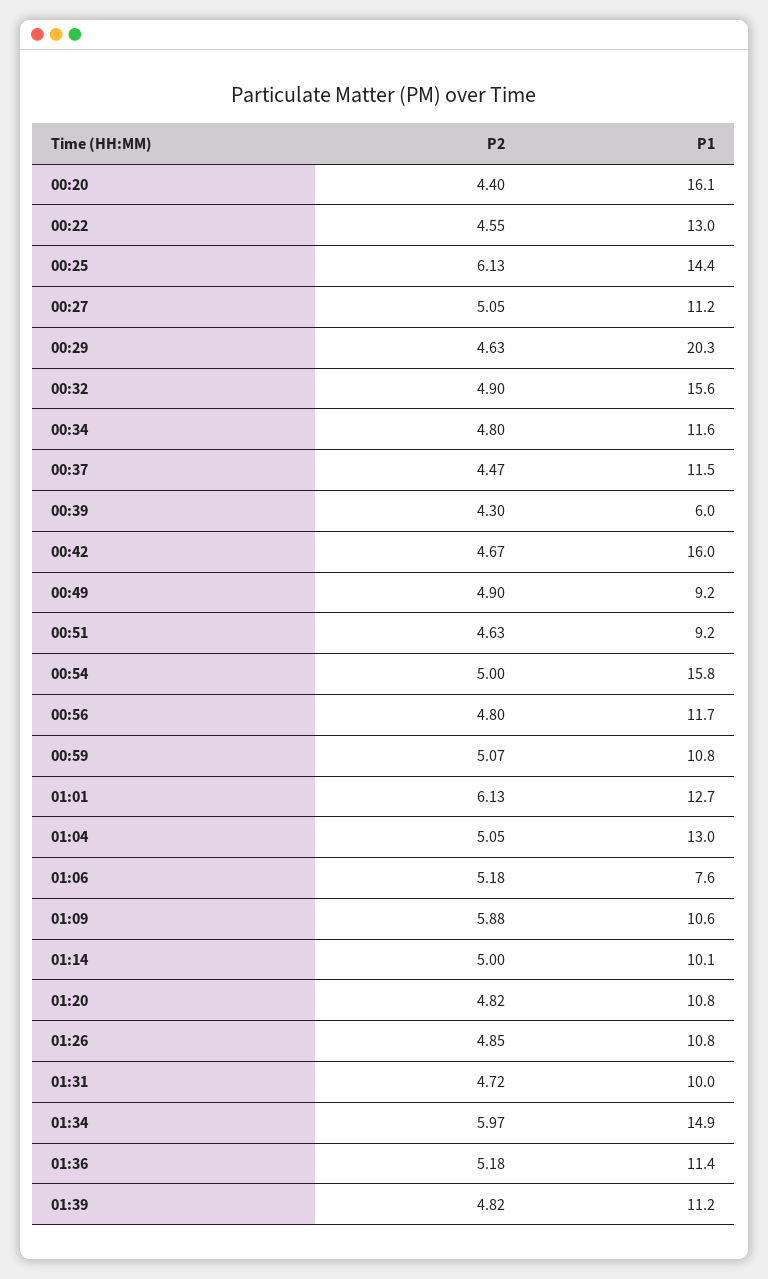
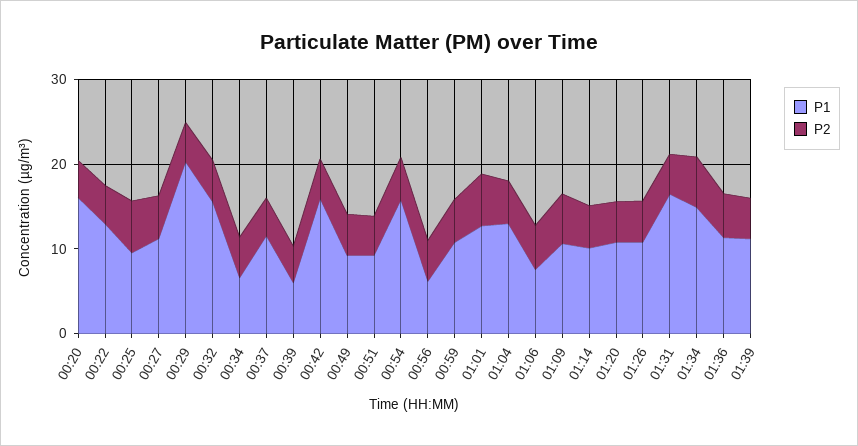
  {
    "P2": {
      "00:20": 4.4,
      "00:22": 4.55,
      "00:25": 6.13,
      "00:27": 5.05,
      "00:29": 4.63,
      "00:32": 4.9,
      "00:34": 4.8,
      "00:37": 4.47,
      "00:39": 4.3,
      "00:42": 4.67,
      "00:49": 4.9,
      "00:51": 4.63,
      "00:54": 5,
      "00:56": 4.8,
      "00:59": 5.07,
      "01:01": 6.13,
      "01:04": 5.05,
      "01:06": 5.18,
      "01:09": 5.88,
      "01:14": 5,
      "01:20": 4.82,
      "01:26": 4.85,
      "01:31": 4.72,
      "01:34": 5.97,
      "01:36": 5.18,
      "01:39": 4.82
    },
    "P1": {
      "00:20": 16.1,
      "00:22": 13,
-     "00:25": 14.4,
+     "00:25": 10,
      "00:27": 11.2,
      "00:29": 20.3,
      "00:32": 15.6,
-     "00:34": 11.6,
+     "00:34": 6,
      "00:37": 11.5,
      "00:39": 6,
      "00:42": 16,
      "00:49": 9.2,
      "00:51": 9.2,
      "00:54": 15.8,
-     "00:56": 11.7,
+     "00:56": 6,
      "00:59": 10.8,
      "01:01": 12.7,
      "01:04": 13,
      "01:06": 7.6,
      "01:09": 10.6,
      "01:14": 10.1,
      "01:20": 10.8,
      "01:26": 10.8,
-     "01:31": 10,
+     "01:31": 16,
      "01:34": 14.9,
      "01:36": 11.4,
      "01:39": 11.2
    }
  }

